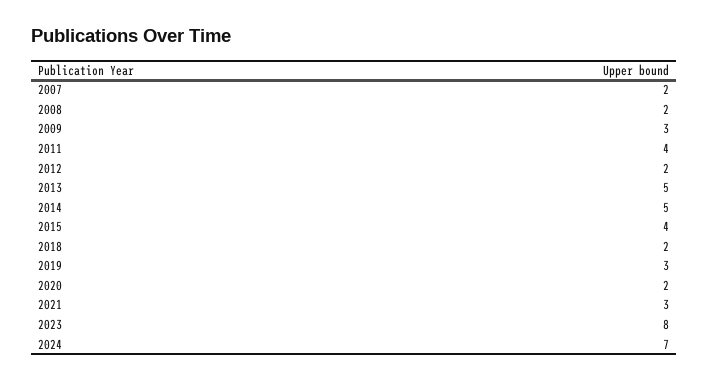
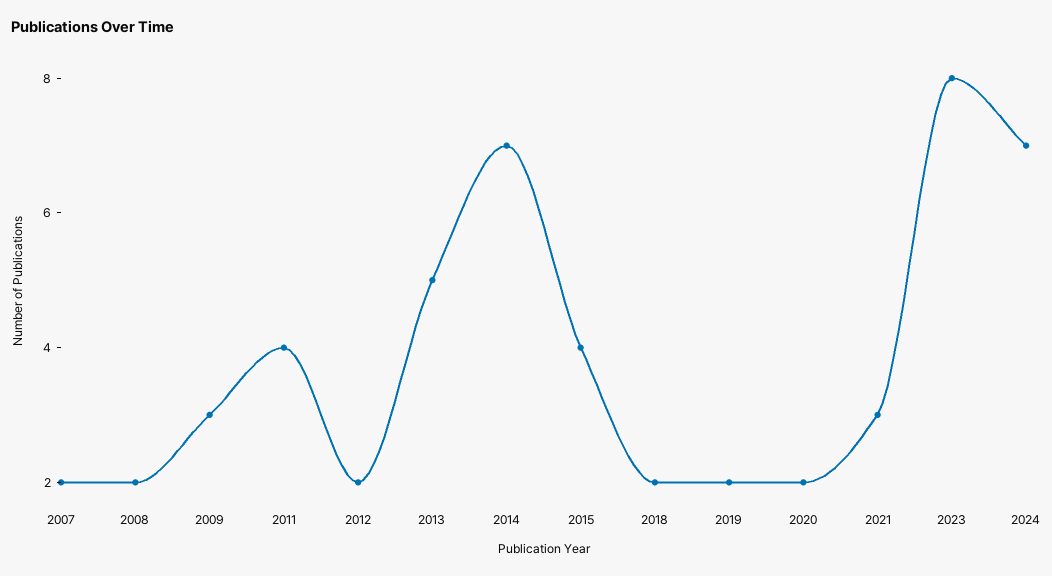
  {
    "2007": 2,
    "2008": 2,
    "2009": 3,
    "2011": 4,
    "2012": 2,
    "2013": 5,
-   "2014": 5,
+   "2014": 7,
    "2015": 4,
    "2018": 2,
-   "2019": 3,
+   "2019": 2,
    "2020": 2,
    "2021": 3,
    "2023": 8,
    "2024": 7
  }

